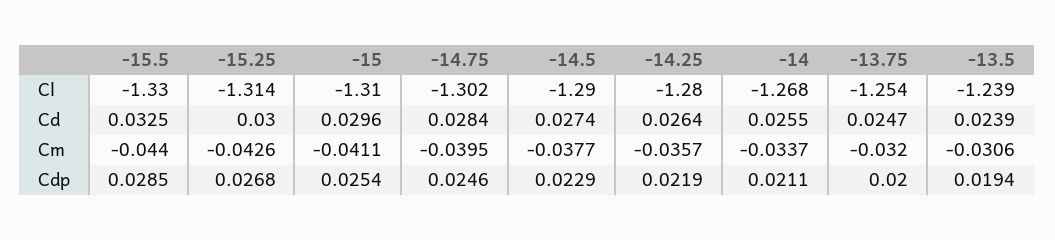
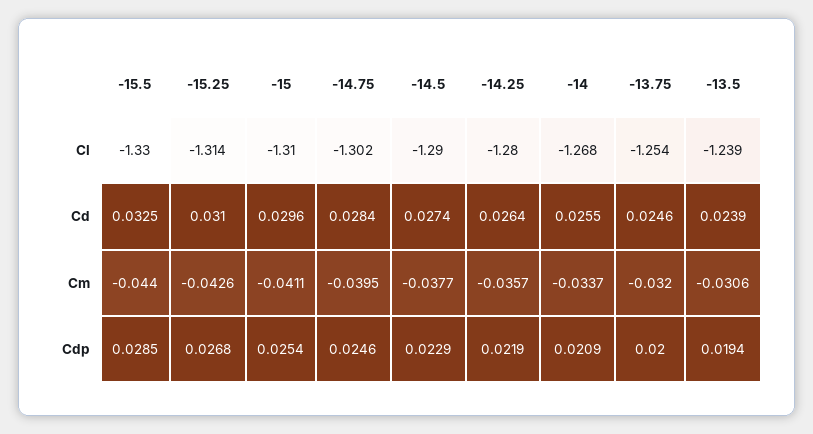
  {
    "-15.5": {
      "Cl": -1.33,
      "Cd": 0.0325,
      "Cm": -0.044,
      "Cdp": 0.0285
    },
    "-15.25": {
      "Cl": -1.314,
-     "Cd": 0.03,
+     "Cd": 0.031,
      "Cm": -0.0426,
      "Cdp": 0.0268
    },
    "-15": {
      "Cl": -1.31,
      "Cd": 0.0296,
      "Cm": -0.0411,
      "Cdp": 0.0254
    },
    "-14.75": {
      "Cl": -1.302,
      "Cd": 0.0284,
      "Cm": -0.0395,
      "Cdp": 0.0246
    },
    "-14.5": {
      "Cl": -1.29,
      "Cd": 0.0274,
      "Cm": -0.0377,
      "Cdp": 0.0229
    },
    "-14.25": {
      "Cl": -1.28,
      "Cd": 0.0264,
      "Cm": -0.0357,
      "Cdp": 0.0219
    },
    "-14": {
      "Cl": -1.268,
      "Cd": 0.0255,
      "Cm": -0.0337,
-     "Cdp": 0.0211
+     "Cdp": 0.0209
    },
    "-13.75": {
      "Cl": -1.254,
-     "Cd": 0.0247,
+     "Cd": 0.0246,
      "Cm": -0.032,
      "Cdp": 0.02
    },
    "-13.5": {
      "Cl": -1.239,
      "Cd": 0.0239,
      "Cm": -0.0306,
      "Cdp": 0.0194
    }
  }

